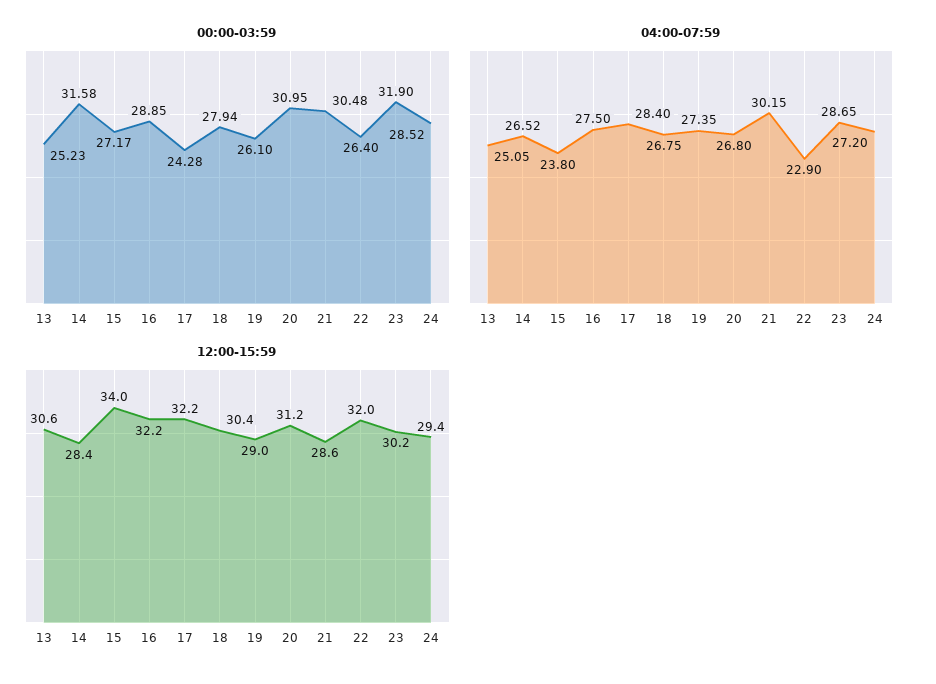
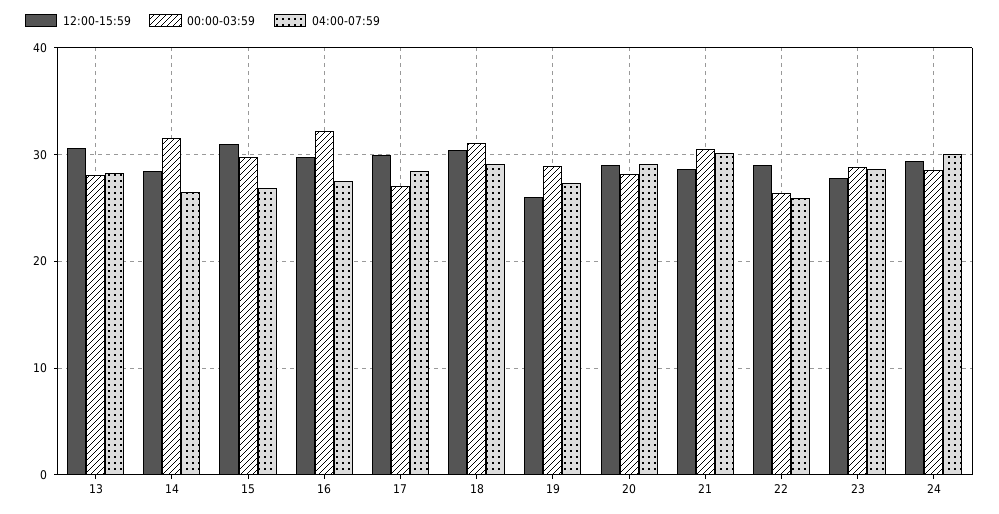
  {
    "00:00-03:59": {
-     "13": 25.23,
+     "13": 28,
      "14": 31.58,
-     "15": 27.17,
+     "15": 30,
-     "16": 28.85,
+     "16": 32,
-     "17": 24.28,
+     "17": 27,
-     "18": 27.94,
+     "18": 31,
-     "19": 26.1,
+     "19": 29,
-     "20": 30.95,
+     "20": 28,
      "21": 30.48,
      "22": 26.4,
-     "23": 31.9,
+     "23": 29,
      "24": 28.52
    },
    "04:00-07:59": {
-     "13": 25.05,
+     "13": 28,
      "14": 26.52,
-     "15": 23.8,
+     "15": 27,
      "16": 27.5,
      "17": 28.4,
-     "18": 26.75,
+     "18": 29,
      "19": 27.35,
-     "20": 26.8,
+     "20": 29,
      "21": 30.15,
-     "22": 22.9,
+     "22": 26,
      "23": 28.65,
-     "24": 27.2
+     "24": 30
    },
    "12:00-15:59": {
      "13": 30.6,
      "14": 28.4,
-     "15": 34,
+     "15": 31,
-     "16": 32.2,
+     "16": 30,
-     "17": 32.2,
+     "17": 30,
      "18": 30.4,
-     "19": 29,
+     "19": 26,
-     "20": 31.2,
+     "20": 29,
      "21": 28.6,
-     "22": 32,
+     "22": 29,
-     "23": 30.2,
+     "23": 28,
      "24": 29.4
    }
  }

